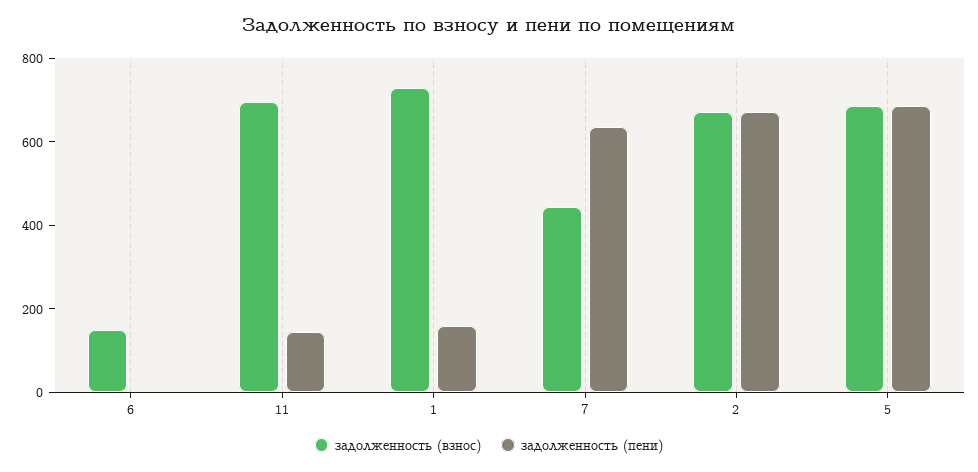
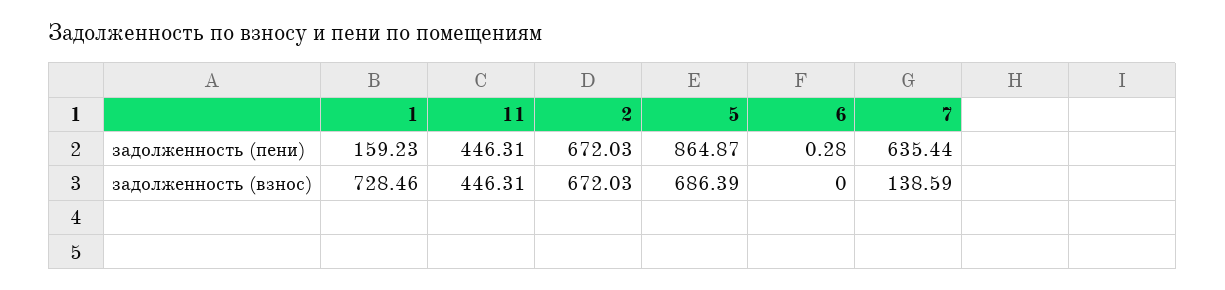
  {
    "задолженность (взнос)": {
-     "6": 150,
+     "6": 0,
-     "11": 700,
+     "11": 446.31,
      "1": 728.46,
-     "7": 450,
+     "7": 138.59,
      "2": 672.03,
      "5": 686.39
    },
    "задолженность (пени)": {
      "6": 0.28,
-     "11": 150,
+     "11": 446.31,
      "1": 159.23,
      "7": 635.44,
      "2": 672.03,
-     "5": 700
+     "5": 864.87
    }
  }

